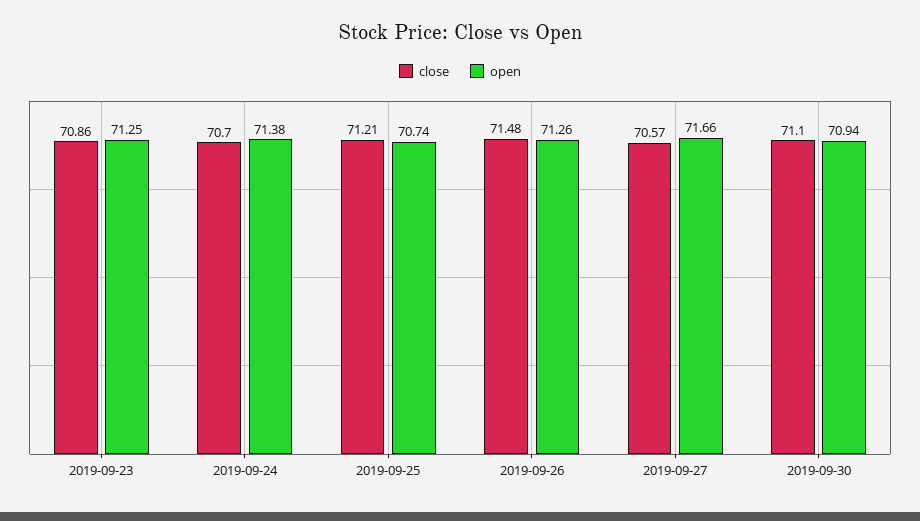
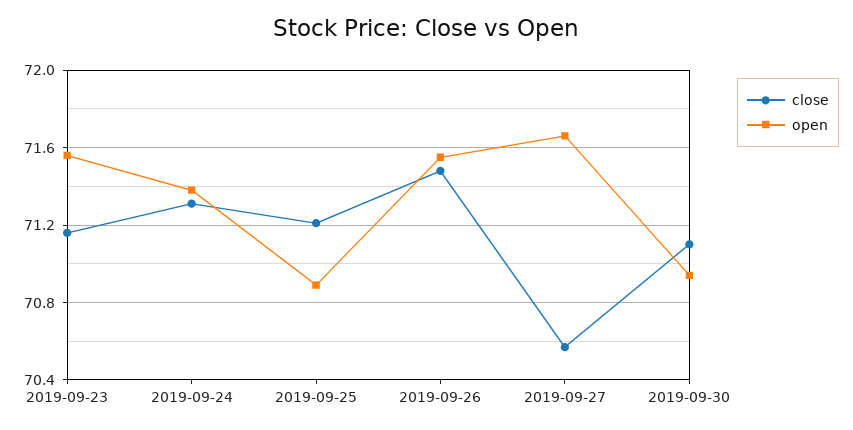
  {
    "close": {
-     "2019-09-23": 70.86,
+     "2019-09-23": 71.15,
-     "2019-09-24": 70.7,
+     "2019-09-24": 71.3,
      "2019-09-25": 71.21,
      "2019-09-26": 71.48,
      "2019-09-27": 70.57,
      "2019-09-30": 71.1
    },
    "open": {
-     "2019-09-23": 71.25,
+     "2019-09-23": 71.55,
      "2019-09-24": 71.38,
-     "2019-09-25": 70.74,
+     "2019-09-25": 70.9,
-     "2019-09-26": 71.26,
+     "2019-09-26": 71.55,
      "2019-09-27": 71.66,
      "2019-09-30": 70.94
    }
  }

